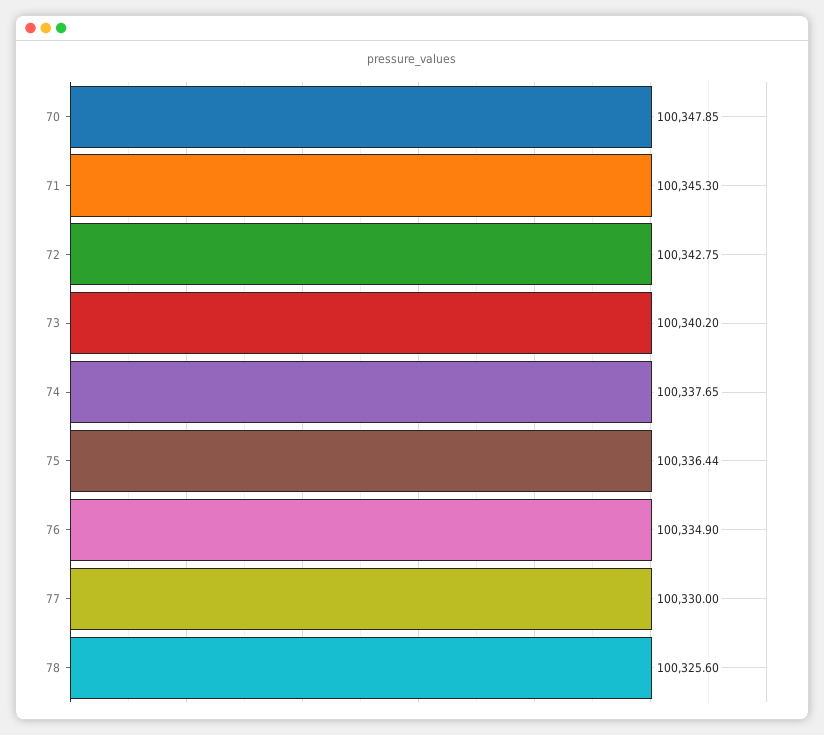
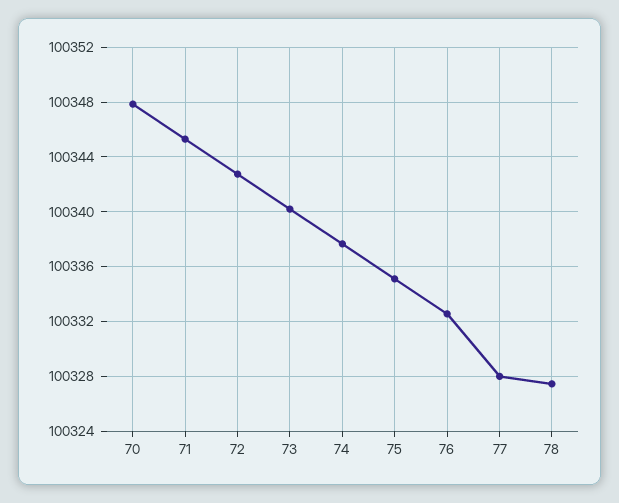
  {
    "70": 100347.85,
    "71": 100345.3,
    "72": 100342.75,
    "73": 100340.2,
    "74": 100337.65,
-   "75": 100336.44,
+   "75": 100335,
-   "76": 100334.9,
+   "76": 100332.5,
-   "77": 100330,
+   "77": 100328,
-   "78": 100325.6
+   "78": 100327.5
  }

